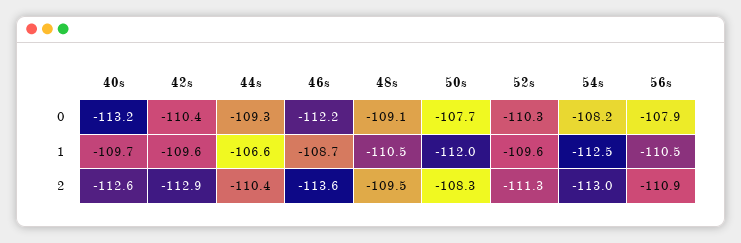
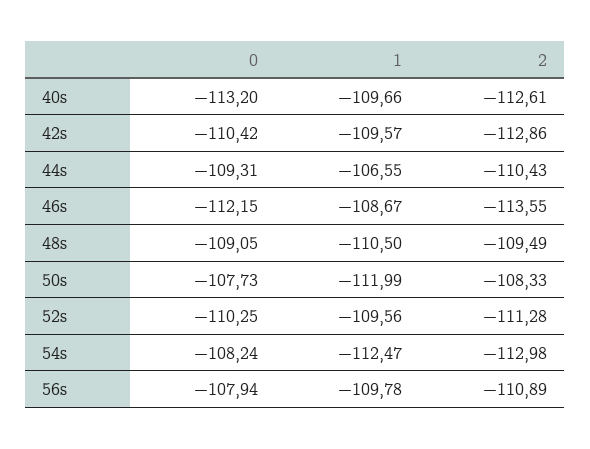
  {
    "40s": {
      "0": -113.2,
      "1": -109.66,
      "2": -112.61
    },
    "42s": {
      "0": -110.42,
      "1": -109.57,
      "2": -112.86
    },
    "44s": {
      "0": -109.31,
      "1": -106.55,
      "2": -110.43
    },
    "46s": {
      "0": -112.15,
      "1": -108.67,
      "2": -113.55
    },
    "48s": {
      "0": -109.05,
      "1": -110.5,
      "2": -109.49
    },
    "50s": {
      "0": -107.73,
      "1": -111.99,
      "2": -108.33
    },
    "52s": {
      "0": -110.25,
      "1": -109.56,
      "2": -111.28
    },
    "54s": {
      "0": -108.24,
      "1": -112.47,
      "2": -112.98
    },
    "56s": {
      "0": -107.94,
-     "1": -110.5,
+     "1": -109.78,
      "2": -110.89
    }
  }

